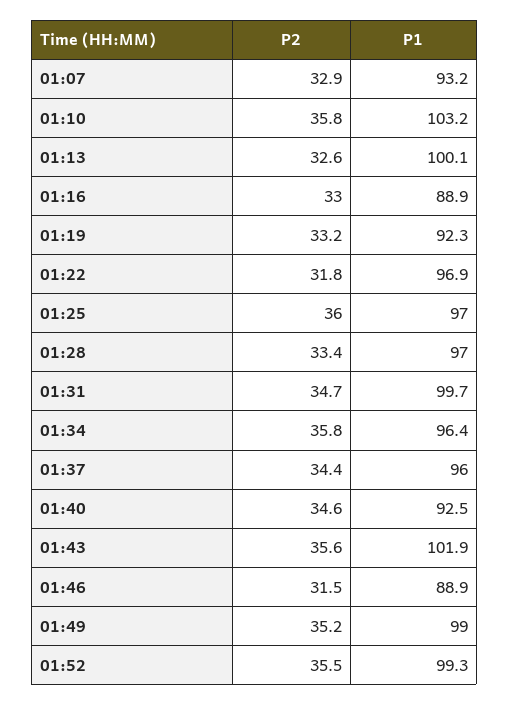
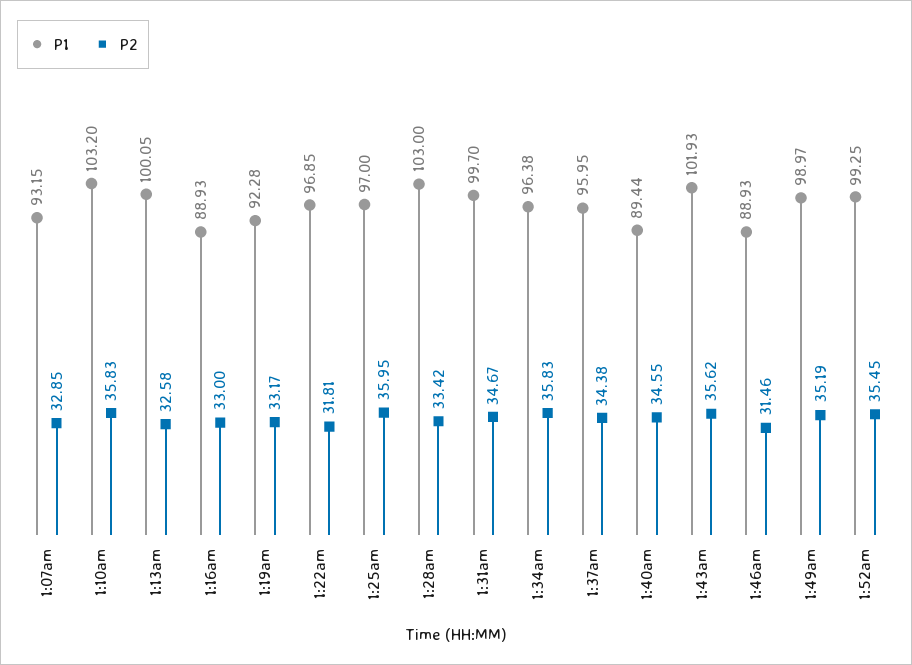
  {
    "P2": {
      "01:07": 32.85,
      "01:10": 35.83,
      "01:13": 32.58,
      "01:16": 33,
      "01:19": 33.17,
      "01:22": 31.81,
      "01:25": 35.95,
      "01:28": 33.42,
      "01:31": 34.67,
      "01:34": 35.83,
      "01:37": 34.38,
      "01:40": 34.55,
      "01:43": 35.62,
      "01:46": 31.46,
      "01:49": 35.19,
      "01:52": 35.45
    },
    "P1": {
      "01:07": 93.15,
      "01:10": 103.2,
      "01:13": 100.05,
      "01:16": 88.93,
      "01:19": 92.28,
      "01:22": 96.85,
      "01:25": 97,
-     "01:28": 97,
+     "01:28": 103,
      "01:31": 99.7,
      "01:34": 96.38,
      "01:37": 95.95,
-     "01:40": 92.5,
+     "01:40": 89.44,
      "01:43": 101.93,
      "01:46": 88.93,
      "01:49": 98.97,
      "01:52": 99.25
    }
  }

